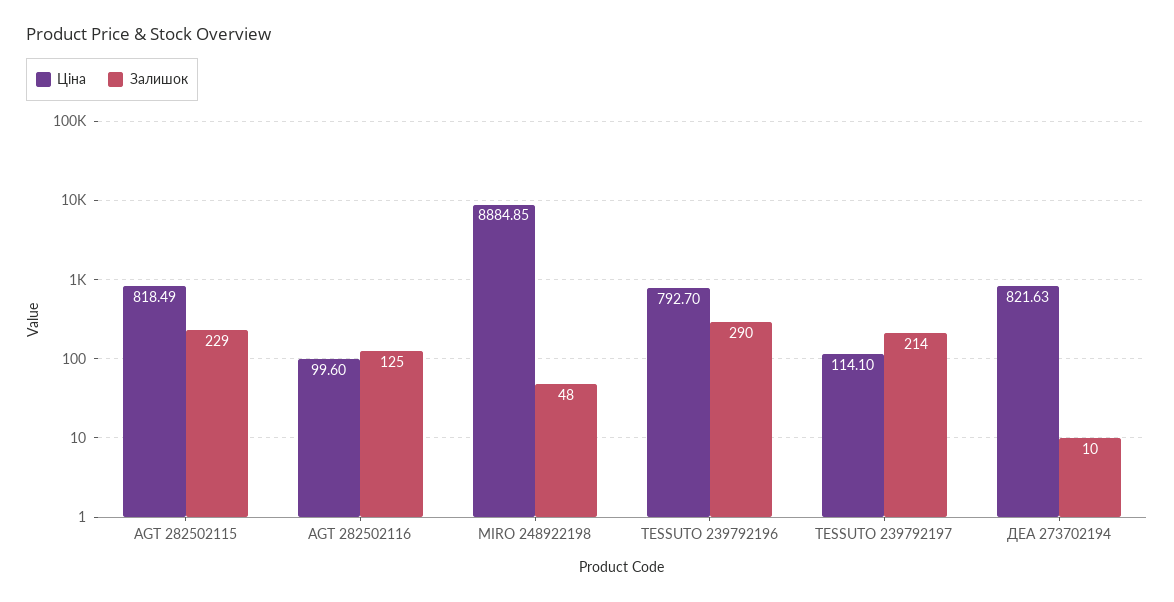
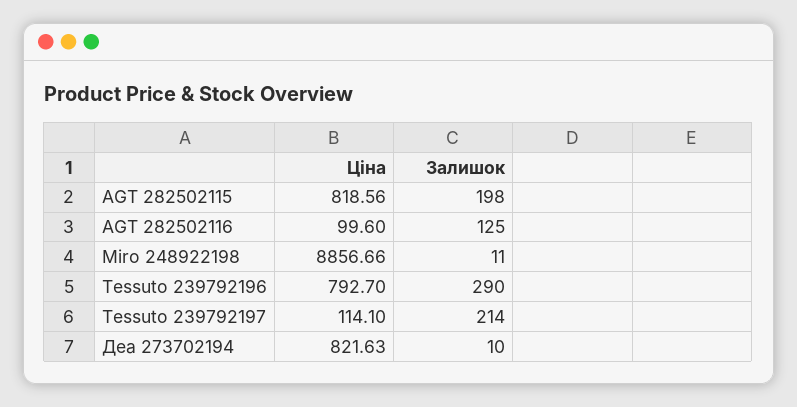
  {
    "Ціна": {
-     "AGT 282502115": 818.49,
+     "AGT 282502115": 818.56,
      "AGT 282502116": 99.6,
-     "MIRO 248922198": 8884.85,
+     "MIRO 248922198": 8856.66,
      "TESSUTO 239792196": 792.7,
      "TESSUTO 239792197": 114.1,
      "ДЕА 273702194": 821.63
    },
    "Залишок": {
-     "AGT 282502115": 229,
+     "AGT 282502115": 198,
      "AGT 282502116": 125,
-     "MIRO 248922198": 48,
+     "MIRO 248922198": 11,
      "TESSUTO 239792196": 290,
      "TESSUTO 239792197": 214,
      "ДЕА 273702194": 10
    }
  }

